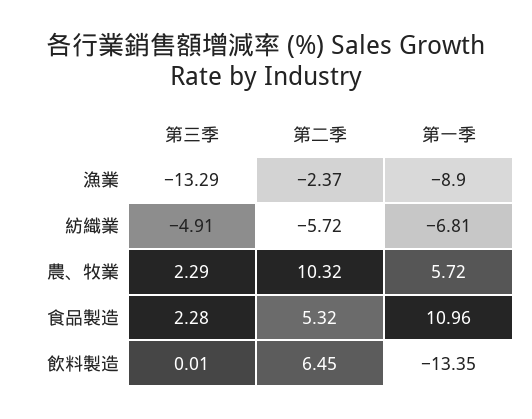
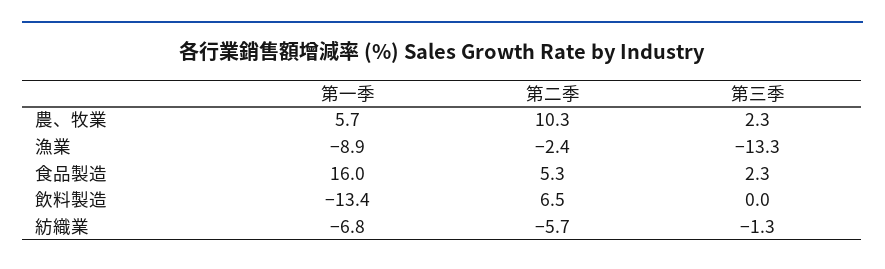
  {
    "第三季": {
      "漁業": -13.29,
-     "紡織業": -4.91,
+     "紡織業": -1.3,
      "農、牧業": 2.29,
      "食品製造": 2.28,
      "飲料製造": 0.01
    },
    "第二季": {
      "漁業": -2.37,
      "紡織業": -5.72,
      "農、牧業": 10.32,
      "食品製造": 5.32,
      "飲料製造": 6.45
    },
    "第一季": {
      "漁業": -8.9,
      "紡織業": -6.81,
      "農、牧業": 5.72,
-     "食品製造": 10.96,
+     "食品製造": 16,
      "飲料製造": -13.35
    }
  }

